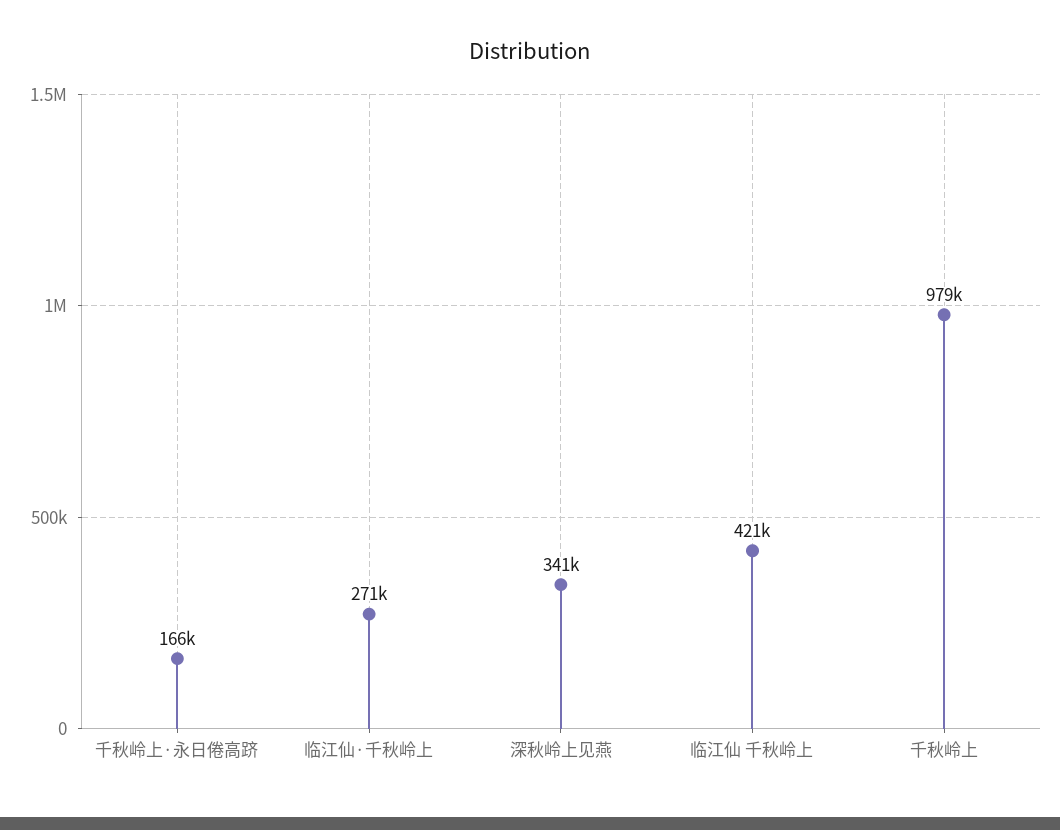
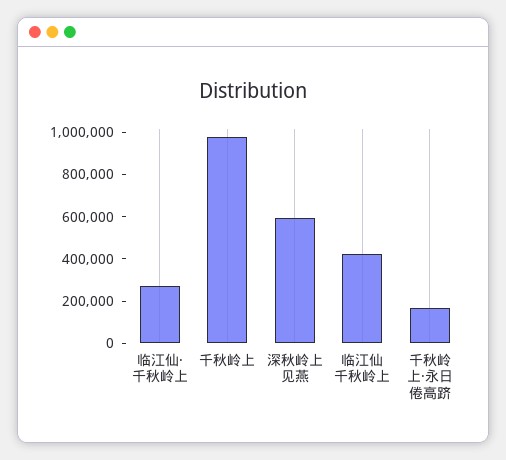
  {
    "千秋岭上·永日倦高跻": 166000,
    "临江仙·千秋岭上": 271000,
-   "深秋岭上见燕": 341000,
+   "深秋岭上见燕": 600000,
    "临江仙 千秋岭上": 421000,
    "千秋岭上": 979000
  }

